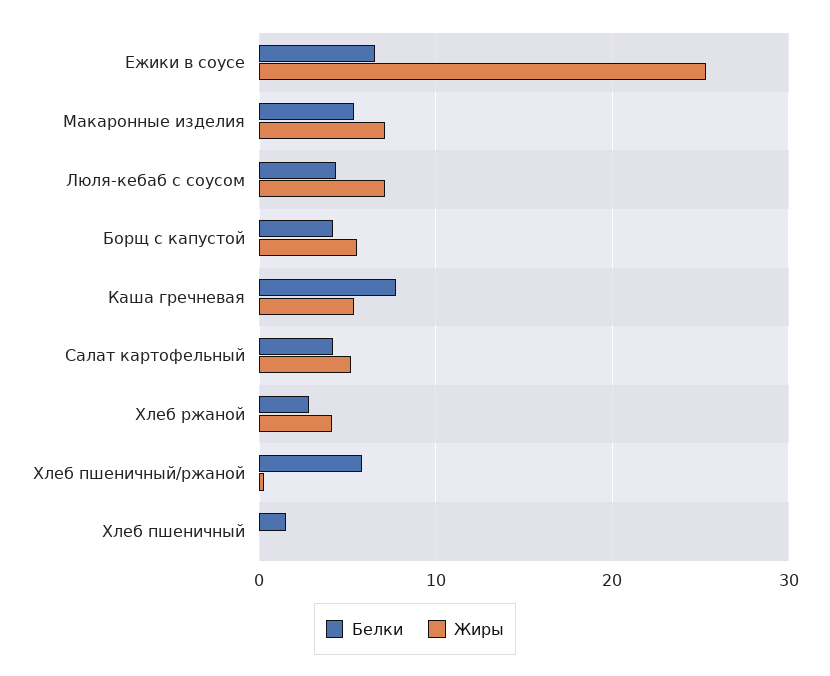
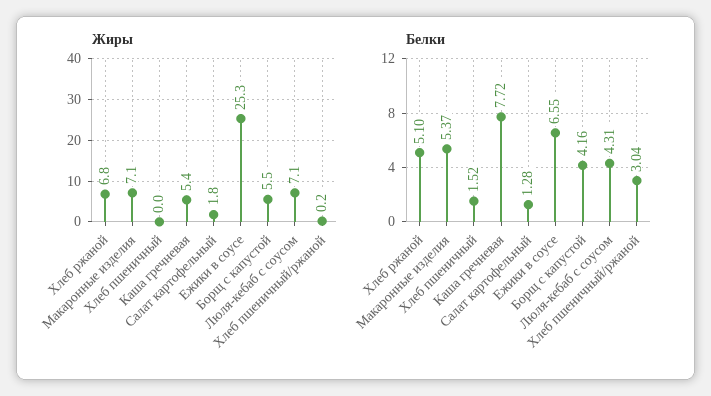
  {
    "Белки": {
      "Ежики в соусе": 6.55,
      "Макаронные изделия": 5.37,
      "Люля-кебаб с соусом": 4.31,
      "Борщ с капустой": 4.16,
      "Каша гречневая": 7.72,
-     "Салат картофельный": 4,
+     "Салат картофельный": 1.28,
-     "Хлеб ржаной": 3,
+     "Хлеб ржаной": 5.1,
-     "Хлеб пшеничный/ржаной": 6,
+     "Хлеб пшеничный/ржаной": 3.04,
      "Хлеб пшеничный": 1.52
    },
    "Жиры": {
      "Ежики в соусе": 25.3,
      "Макаронные изделия": 7.1,
      "Люля-кебаб с соусом": 7.1,
      "Борщ с капустой": 5.5,
      "Каша гречневая": 5.4,
-     "Салат картофельный": 5,
+     "Салат картофельный": 1.8,
-     "Хлеб ржаной": 4,
+     "Хлеб ржаной": 6.8,
      "Хлеб пшеничный/ржаной": 0.2,
      "Хлеб пшеничный": 0
    }
  }

